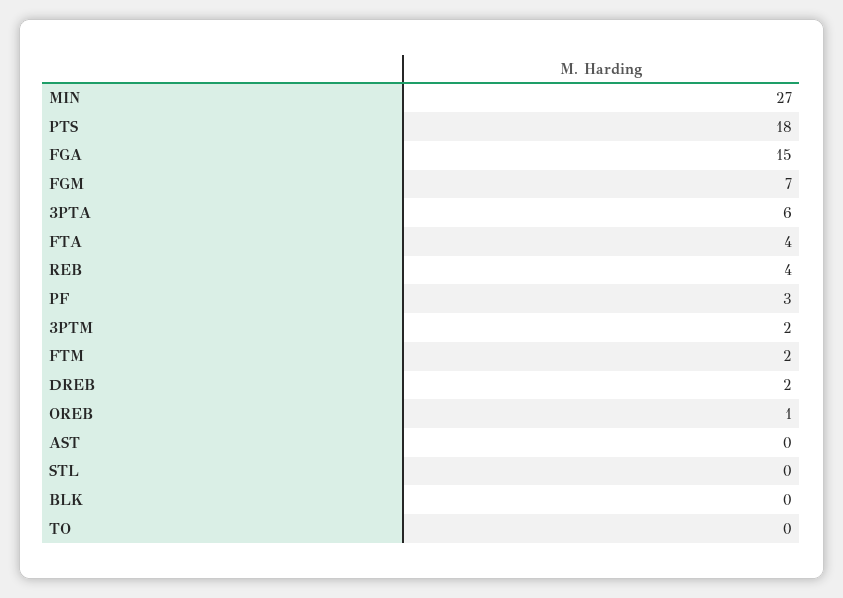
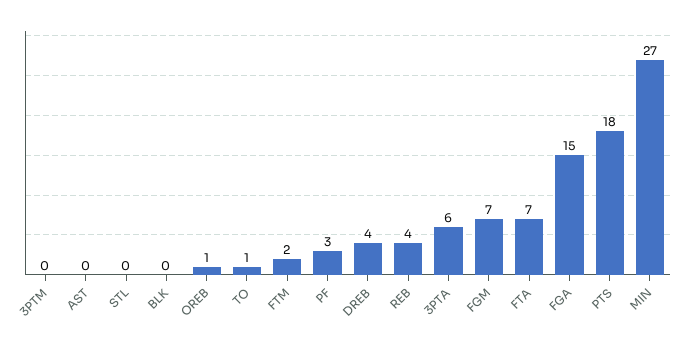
  {
    "MIN": 27,
    "PTS": 18,
    "FGA": 15,
    "FGM": 7,
    "3PTA": 6,
-   "FTA": 4,
+   "FTA": 7,
    "REB": 4,
    "PF": 3,
-   "3PTM": 2,
+   "3PTM": 0,
    "FTM": 2,
-   "DREB": 2,
+   "DREB": 4,
    "OREB": 1,
    "AST": 0,
    "STL": 0,
    "BLK": 0,
-   "TO": 0
+   "TO": 1
  }

